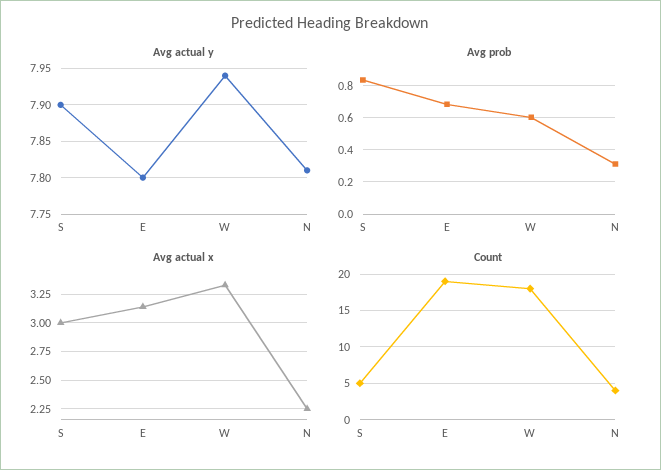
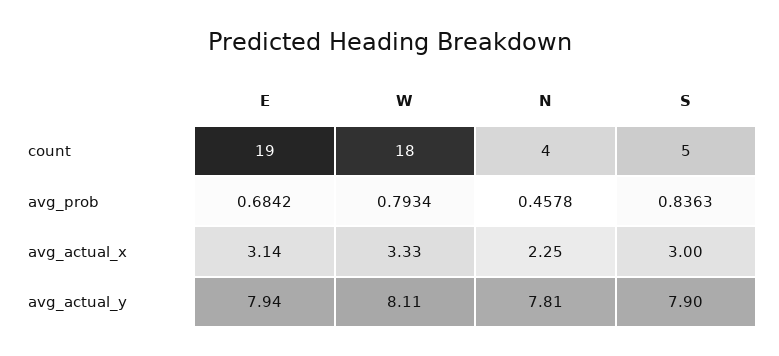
  {
    "Avg actual y": {
      "S": 7.9,
-     "E": 7.8,
+     "E": 7.94,
-     "W": 7.94,
+     "W": 8.11,
      "N": 7.81
    },
    "Avg prob": {
      "S": 0.8363,
      "E": 0.6842,
-     "W": 0.6,
+     "W": 0.7934,
-     "N": 0.3
+     "N": 0.4578
    },
    "Avg actual x": {
      "S": 3,
      "E": 3.14,
      "W": 3.33,
      "N": 2.25
    },
    "Count": {
      "S": 5,
      "E": 19,
      "W": 18,
      "N": 4
    }
  }

